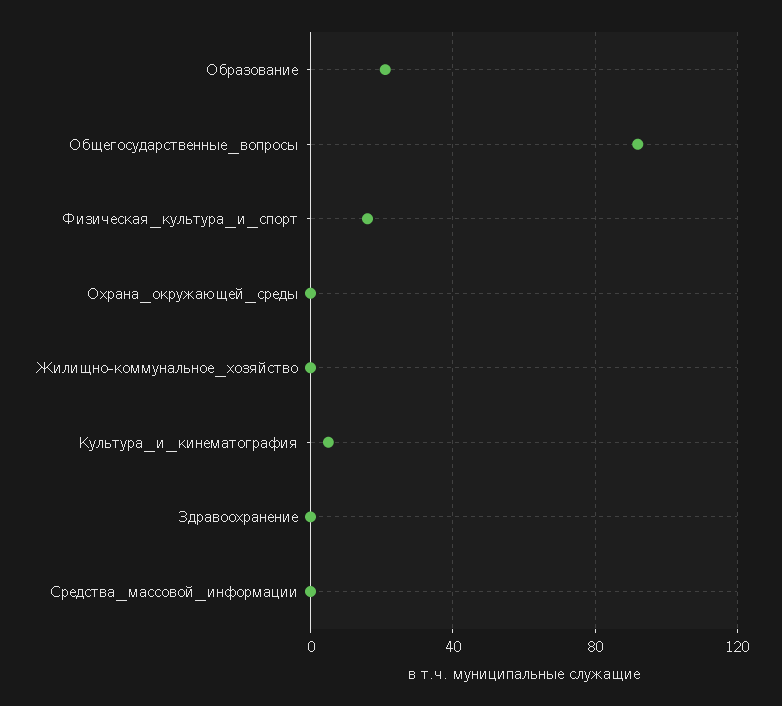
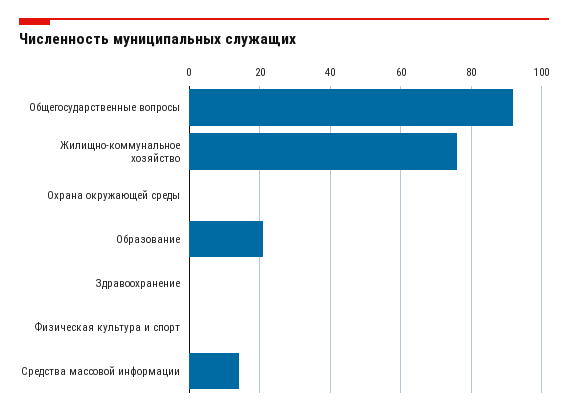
  {
    "Образование": 20,
    "Общегосударственные_вопросы": 90,
-   "Физическая_культура_и_спорт": 15,
+   "Физическая_культура_и_спорт": 0,
    "Охрана_окружающей_среды": 0,
-   "Жилищно-коммунальное_хозяйство": 0,
+   "Жилищно-коммунальное_хозяйство": 75,
-   "Культура_и_кинематография": 5,
    "Здравоохранение": 0,
-   "Средства_массовой_информации": 0
+   "Средства_массовой_информации": 15
  }

